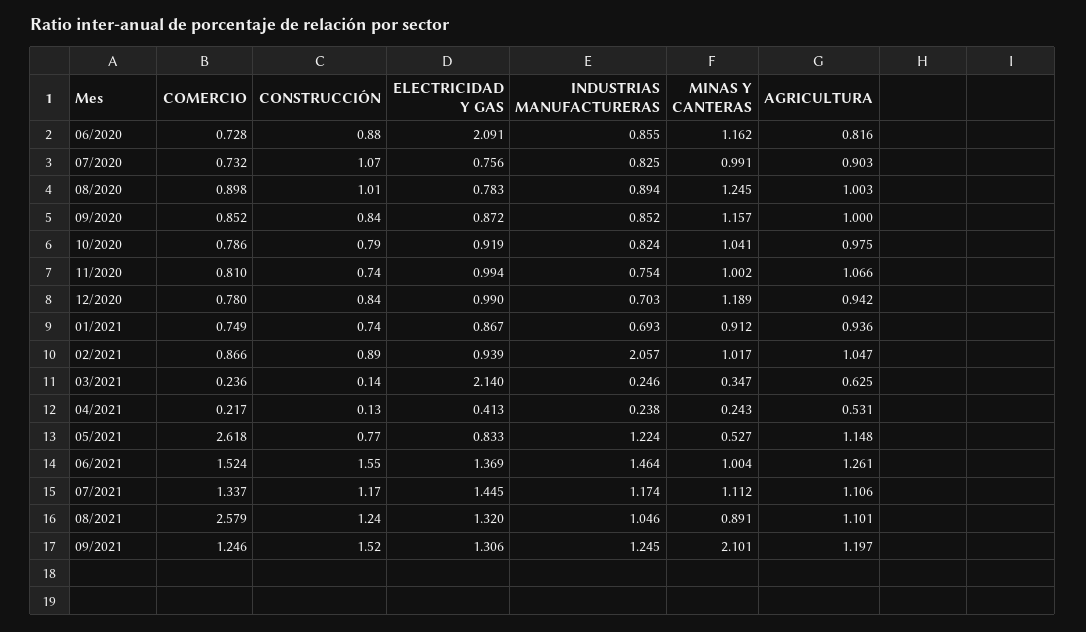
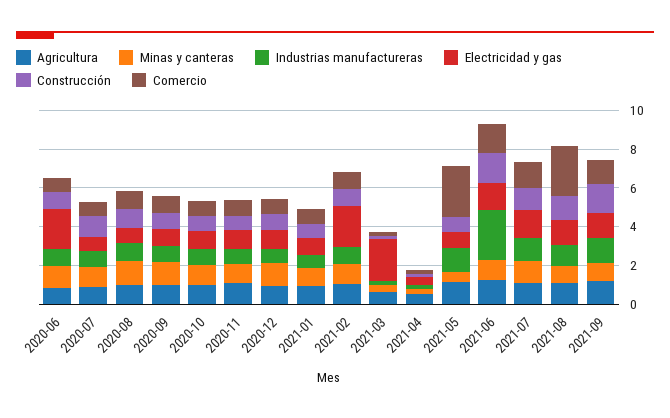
  {
    "COMERCIO": {
      "06/2020": 0.728,
      "07/2020": 0.732,
      "08/2020": 0.898,
      "09/2020": 0.852,
      "10/2020": 0.786,
      "11/2020": 0.81,
      "12/2020": 0.78,
      "01/2021": 0.749,
      "02/2021": 0.866,
      "03/2021": 0.236,
      "04/2021": 0.217,
      "05/2021": 2.618,
      "06/2021": 1.524,
      "07/2021": 1.337,
      "08/2021": 2.579,
      "09/2021": 1.246
    },
    "CONSTRUCCIÓN": {
      "06/2020": 0.88,
      "07/2020": 1.07,
      "08/2020": 1.01,
      "09/2020": 0.84,
      "10/2020": 0.79,
      "11/2020": 0.74,
      "12/2020": 0.84,
      "01/2021": 0.74,
      "02/2021": 0.89,
      "03/2021": 0.14,
      "04/2021": 0.13,
      "05/2021": 0.77,
      "06/2021": 1.55,
      "07/2021": 1.17,
      "08/2021": 1.24,
      "09/2021": 1.52
    },
    "ELECTRICIDAD Y GAS": {
      "06/2020": 2.091,
      "07/2020": 0.756,
      "08/2020": 0.783,
      "09/2020": 0.872,
      "10/2020": 0.919,
      "11/2020": 0.994,
      "12/2020": 0.99,
      "01/2021": 0.867,
-     "02/2021": 0.939,
+     "02/2021": 2,
      "03/2021": 2.14,
      "04/2021": 0.413,
      "05/2021": 0.833,
      "06/2021": 1.369,
      "07/2021": 1.445,
      "08/2021": 1.32,
      "09/2021": 1.306
    },
    "INDUSTRIAS MANUFACTURERAS": {
      "06/2020": 0.855,
      "07/2020": 0.825,
      "08/2020": 0.894,
      "09/2020": 0.852,
      "10/2020": 0.824,
      "11/2020": 0.754,
      "12/2020": 0.703,
      "01/2021": 0.693,
-     "02/2021": 2.057,
+     "02/2021": 1,
      "03/2021": 0.246,
      "04/2021": 0.238,
      "05/2021": 1.224,
-     "06/2021": 1.464,
+     "06/2021": 2.5,
      "07/2021": 1.174,
      "08/2021": 1.046,
      "09/2021": 1.245
    },
    "MINAS Y CANTERAS": {
      "06/2020": 1.162,
      "07/2020": 0.991,
      "08/2020": 1.245,
      "09/2020": 1.157,
      "10/2020": 1.041,
      "11/2020": 1.002,
      "12/2020": 1.189,
      "01/2021": 0.912,
      "02/2021": 1.017,
      "03/2021": 0.347,
      "04/2021": 0.243,
      "05/2021": 0.527,
      "06/2021": 1.004,
      "07/2021": 1.112,
      "08/2021": 0.891,
-     "09/2021": 2.101
+     "09/2021": 1
    },
    "AGRICULTURA": {
      "06/2020": 0.816,
      "07/2020": 0.903,
      "08/2020": 1.003,
      "09/2020": 1,
      "10/2020": 0.975,
      "11/2020": 1.066,
      "12/2020": 0.942,
      "01/2021": 0.936,
      "02/2021": 1.047,
      "03/2021": 0.625,
      "04/2021": 0.531,
      "05/2021": 1.148,
      "06/2021": 1.261,
      "07/2021": 1.106,
      "08/2021": 1.101,
      "09/2021": 1.197
    }
  }

